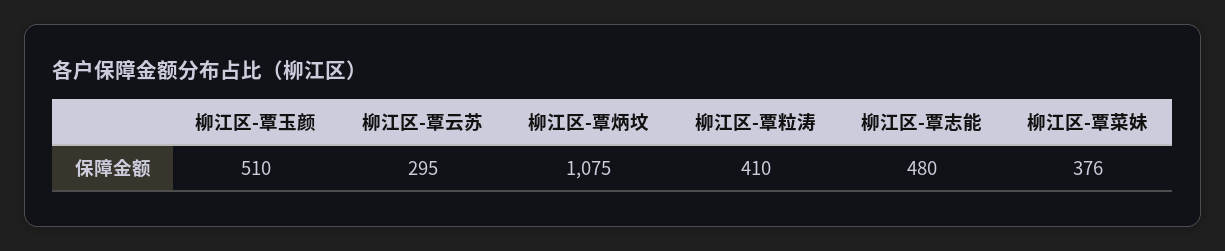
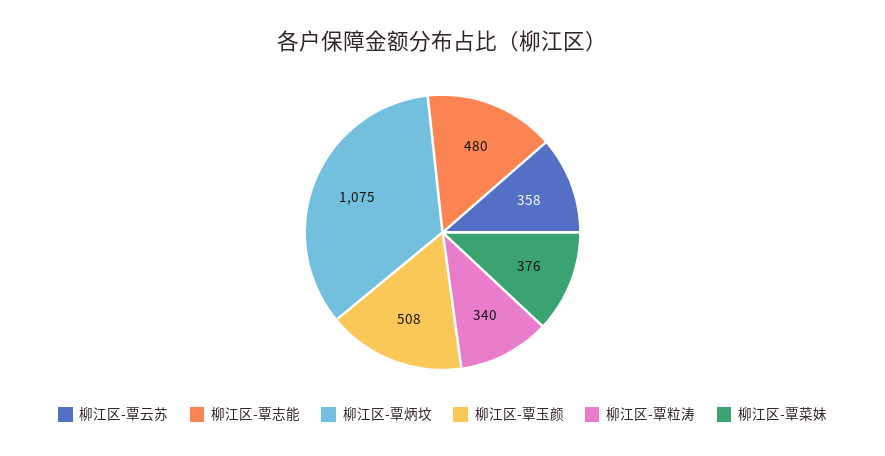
  {
-   "柳江区-覃玉颜": 510,
+   "柳江区-覃玉颜": 508,
-   "柳江区-覃云苏": 295,
+   "柳江区-覃云苏": 358,
    "柳江区-覃炳坟": 1075,
-   "柳江区-覃粒涛": 410,
+   "柳江区-覃粒涛": 340,
    "柳江区-覃志能": 480,
    "柳江区-覃菜妹": 376
  }

